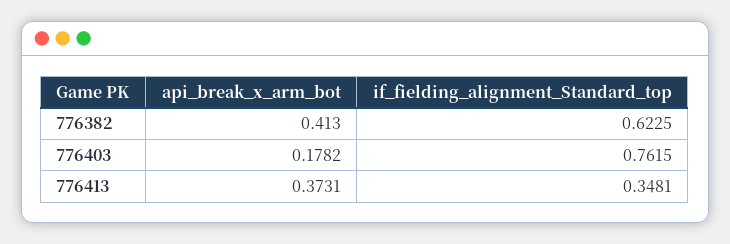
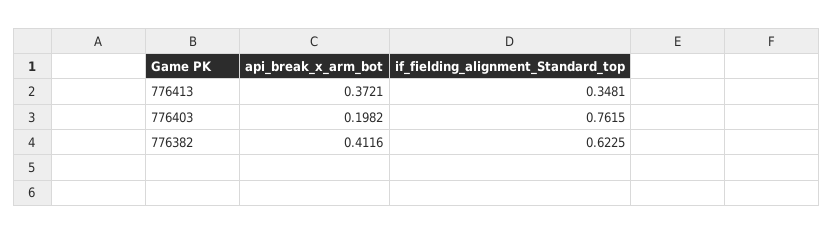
  {
    "api_break_x_arm_bot": {
-     "776382": 0.413,
+     "776382": 0.4116,
-     "776403": 0.1782,
+     "776403": 0.1982,
-     "776413": 0.3731
+     "776413": 0.3721
    },
    "if_fielding_alignment_Standard_top": {
      "776382": 0.6225,
      "776403": 0.7615,
      "776413": 0.3481
    }
  }

